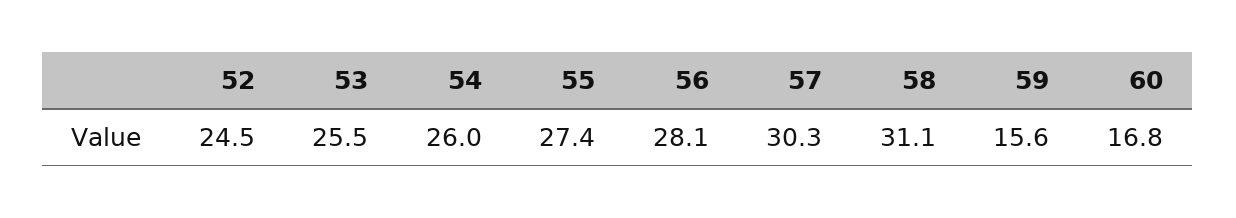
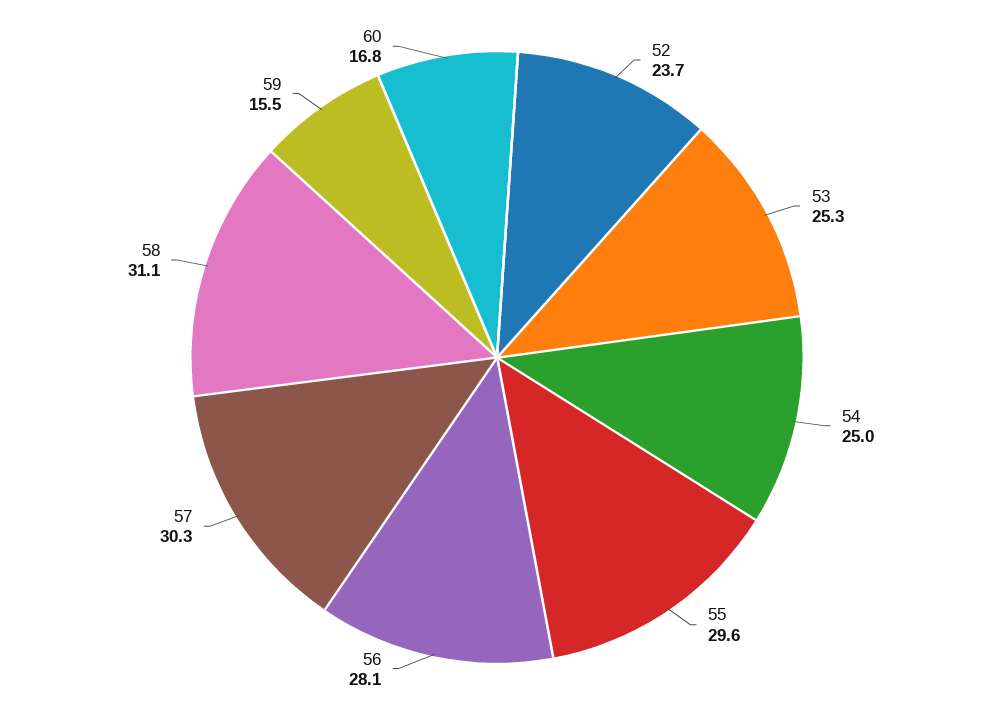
  {
-   "52": 24.5,
+   "52": 23.7,
-   "53": 25.5,
+   "53": 25.3,
-   "54": 26,
+   "54": 25,
-   "55": 27.4,
+   "55": 29.6,
    "56": 28.1,
    "57": 30.3,
    "58": 31.1,
-   "59": 15.6,
+   "59": 15.5,
    "60": 16.8
  }

